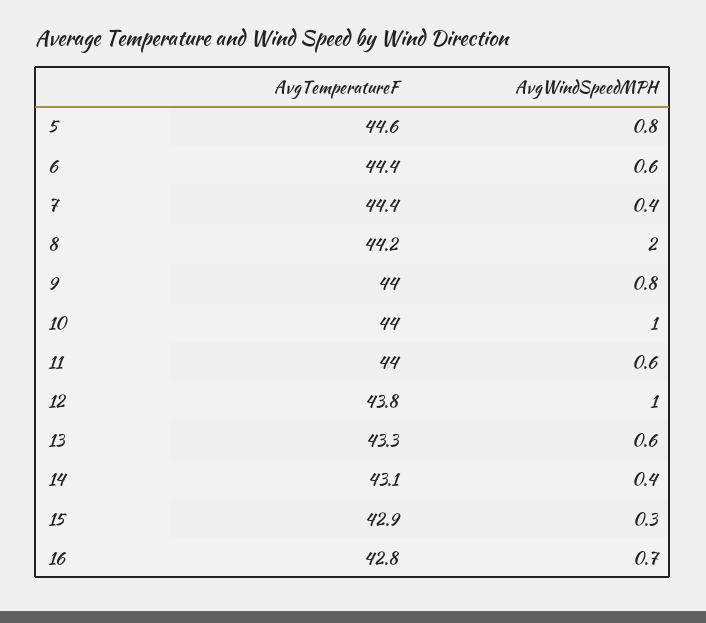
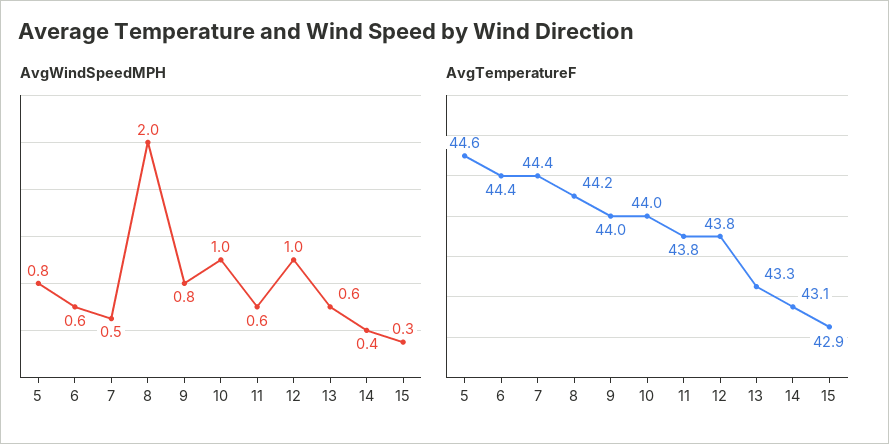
  {
    "AvgTemperatureF": {
      "5": 44.6,
      "6": 44.4,
      "7": 44.4,
      "8": 44.2,
      "9": 44,
      "10": 44,
-     "11": 44,
+     "11": 43.8,
      "12": 43.8,
      "13": 43.3,
      "14": 43.1,
-     "15": 42.9,
+     "15": 42.9
-     "16": 42.8
    },
    "AvgWindSpeedMPH": {
      "5": 0.8,
      "6": 0.6,
-     "7": 0.4,
+     "7": 0.5,
      "8": 2,
      "9": 0.8,
      "10": 1,
      "11": 0.6,
      "12": 1,
      "13": 0.6,
      "14": 0.4,
-     "15": 0.3,
+     "15": 0.3
-     "16": 0.7
    }
  }

